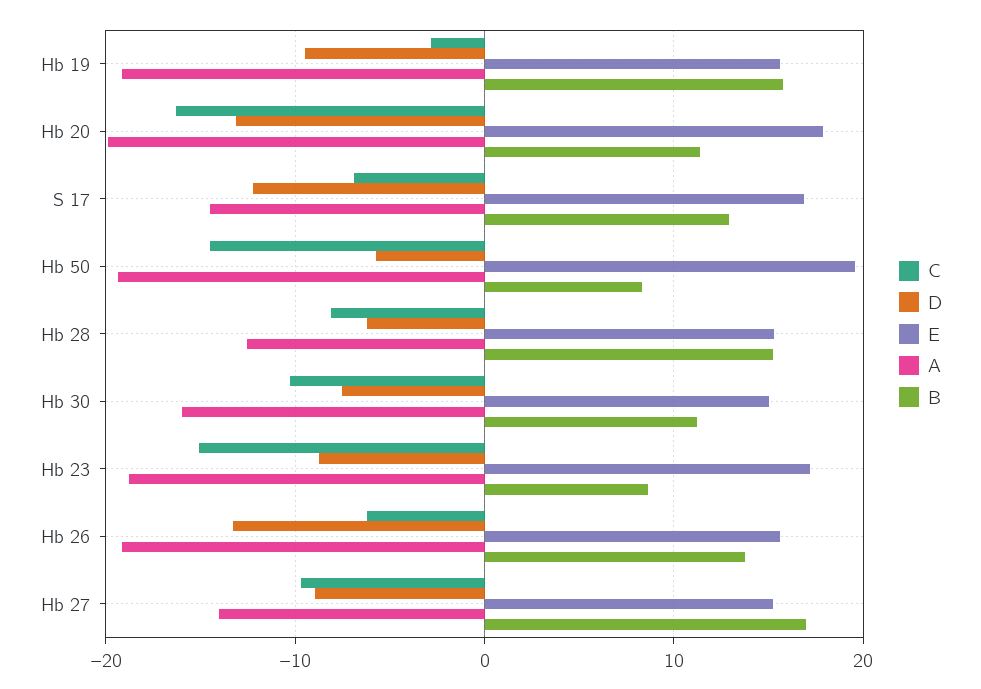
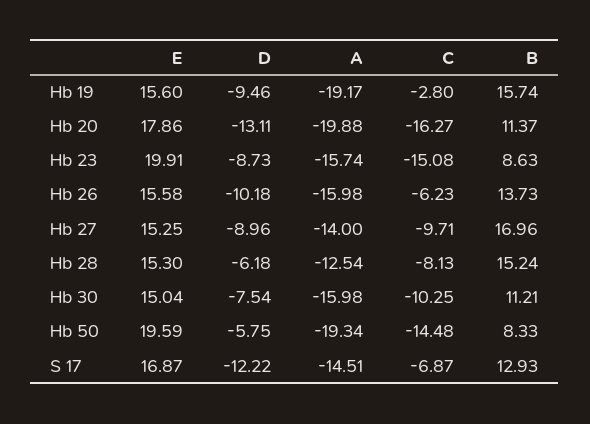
  {
    "C": {
      "Hb 19": -2.8,
      "Hb 20": -16.27,
      "S 17": -6.87,
      "Hb 50": -14.48,
      "Hb 28": -8.13,
      "Hb 30": -10.25,
      "Hb 23": -15.08,
      "Hb 26": -6.23,
      "Hb 27": -9.71
    },
    "D": {
      "Hb 19": -9.46,
      "Hb 20": -13.11,
      "S 17": -12.22,
      "Hb 50": -5.75,
      "Hb 28": -6.18,
      "Hb 30": -7.54,
      "Hb 23": -8.73,
-     "Hb 26": -13,
+     "Hb 26": -10.18,
      "Hb 27": -8.96
    },
    "E": {
      "Hb 19": 15.6,
      "Hb 20": 17.86,
      "S 17": 16.87,
      "Hb 50": 19.59,
      "Hb 28": 15.3,
      "Hb 30": 15.04,
-     "Hb 23": 17,
+     "Hb 23": 19.91,
      "Hb 26": 15.58,
      "Hb 27": 15.25
    },
    "A": {
      "Hb 19": -19.17,
      "Hb 20": -19.88,
      "S 17": -14.51,
      "Hb 50": -19.34,
      "Hb 28": -12.54,
      "Hb 30": -15.98,
-     "Hb 23": -19,
+     "Hb 23": -15.74,
-     "Hb 26": -19,
+     "Hb 26": -15.98,
      "Hb 27": -14
    },
    "B": {
      "Hb 19": 15.74,
      "Hb 20": 11.37,
      "S 17": 12.93,
      "Hb 50": 8.33,
      "Hb 28": 15.24,
      "Hb 30": 11.21,
      "Hb 23": 8.63,
      "Hb 26": 13.73,
      "Hb 27": 16.96
    }
  }

